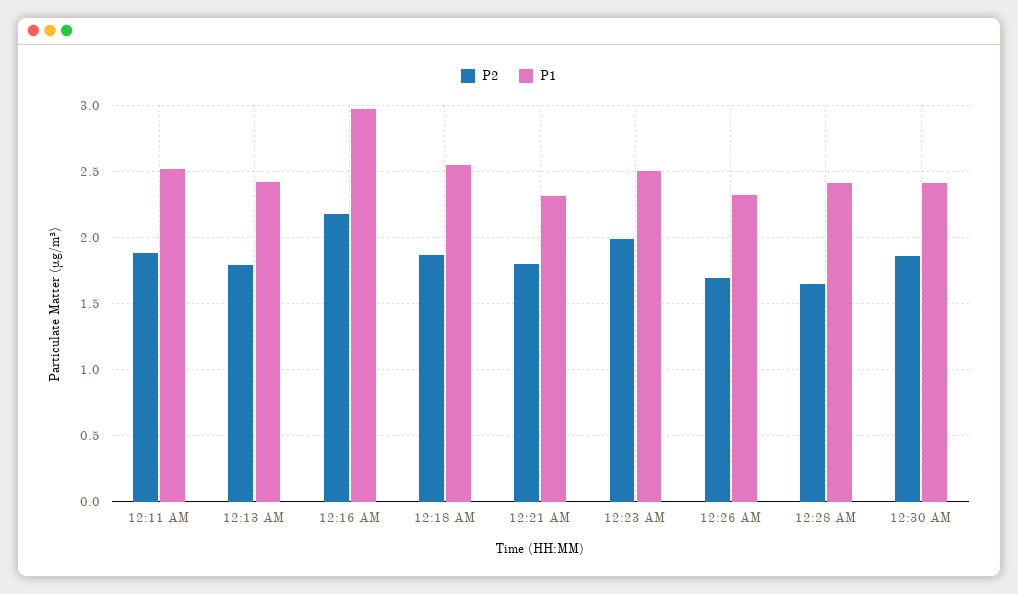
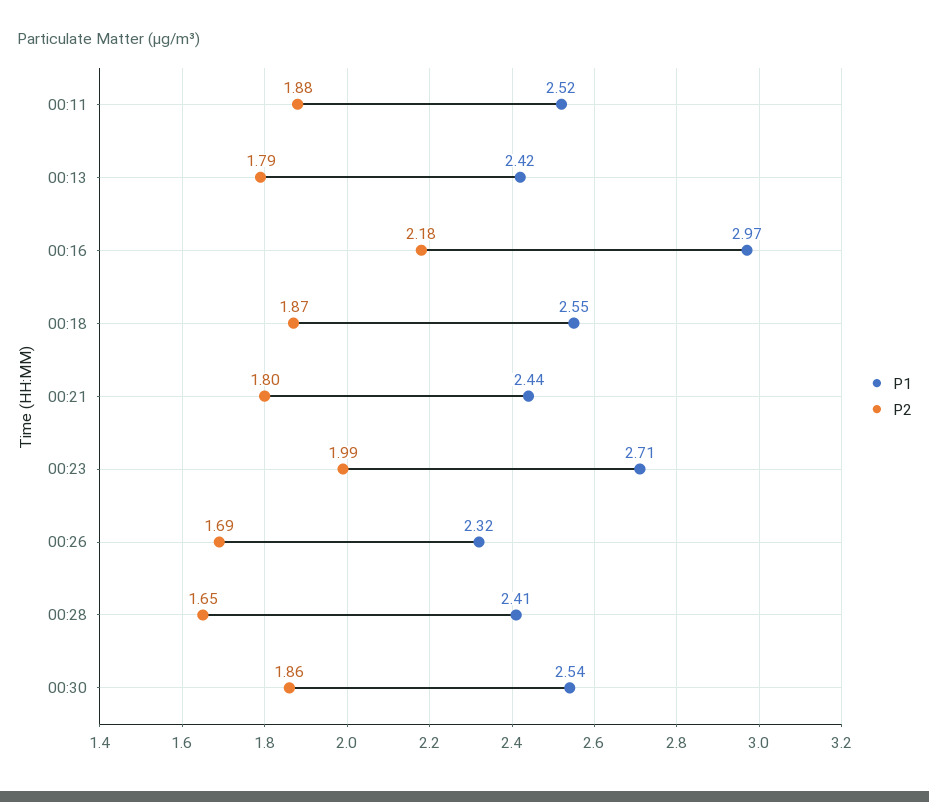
  {
    "P2": {
      "12:11 AM": 1.88,
      "12:13 AM": 1.79,
      "12:16 AM": 2.18,
      "12:18 AM": 1.87,
      "12:21 AM": 1.8,
      "12:23 AM": 1.99,
      "12:26 AM": 1.69,
      "12:28 AM": 1.65,
      "12:30 AM": 1.86
    },
    "P1": {
      "12:11 AM": 2.52,
      "12:13 AM": 2.42,
      "12:16 AM": 2.97,
      "12:18 AM": 2.55,
-     "12:21 AM": 2.3,
+     "12:21 AM": 2.44,
-     "12:23 AM": 2.5,
+     "12:23 AM": 2.71,
      "12:26 AM": 2.32,
      "12:28 AM": 2.41,
-     "12:30 AM": 2.4
+     "12:30 AM": 2.54
    }
  }

